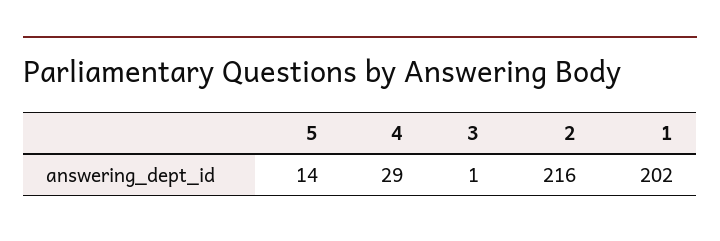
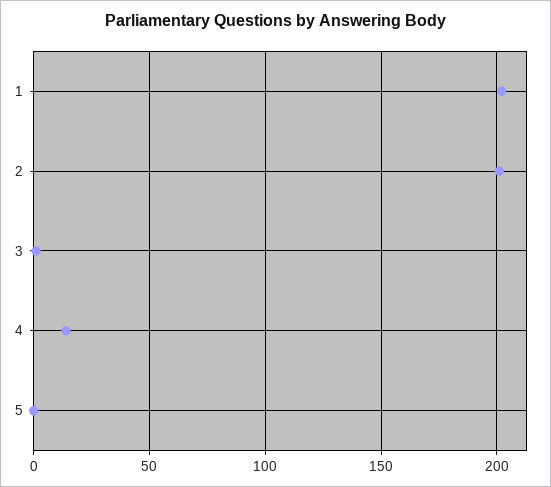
  {
-   "5": 14,
+   "5": 0,
-   "4": 29,
+   "4": 15,
    "3": 1,
-   "2": 216,
+   "2": 200,
    "1": 202
  }

